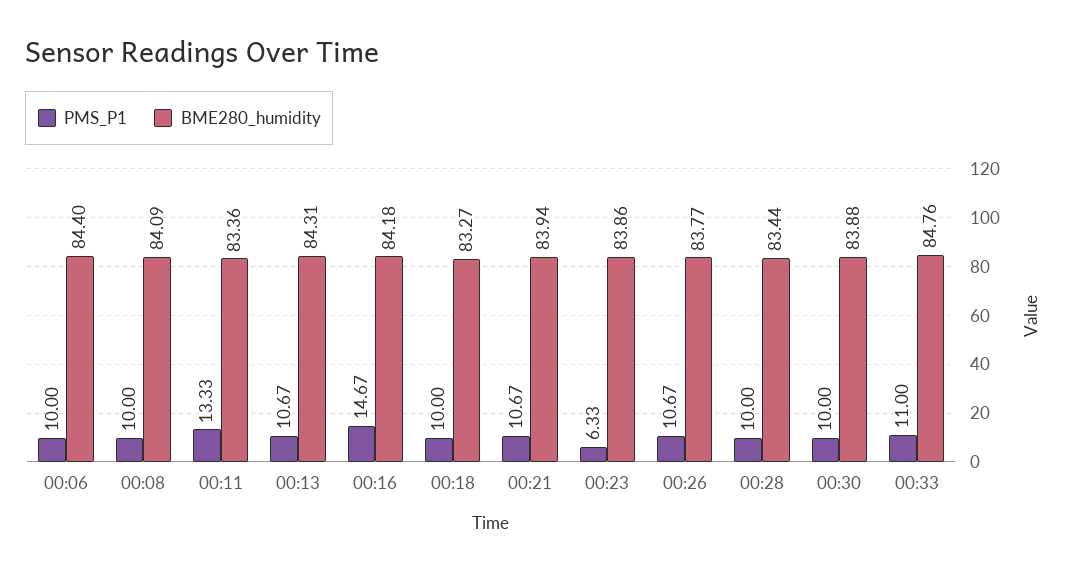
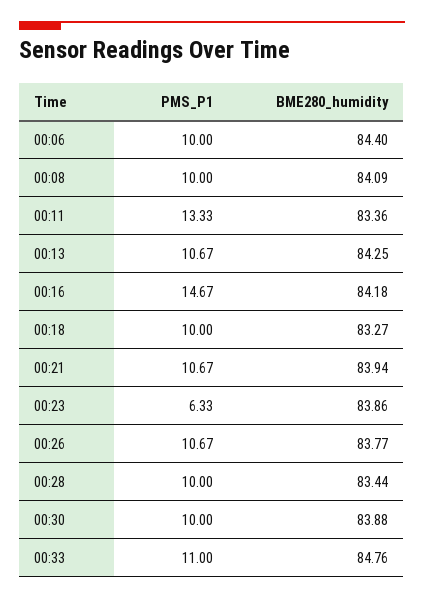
  {
    "PMS_P1": {
      "00:06": 10,
      "00:08": 10,
      "00:11": 13.33,
      "00:13": 10.67,
      "00:16": 14.67,
      "00:18": 10,
      "00:21": 10.67,
      "00:23": 6.33,
      "00:26": 10.67,
      "00:28": 10,
      "00:30": 10,
      "00:33": 11
    },
    "BME280_humidity": {
      "00:06": 84.4,
      "00:08": 84.09,
      "00:11": 83.36,
-     "00:13": 84.31,
+     "00:13": 84.25,
      "00:16": 84.18,
      "00:18": 83.27,
      "00:21": 83.94,
      "00:23": 83.86,
      "00:26": 83.77,
      "00:28": 83.44,
      "00:30": 83.88,
      "00:33": 84.76
    }
  }

